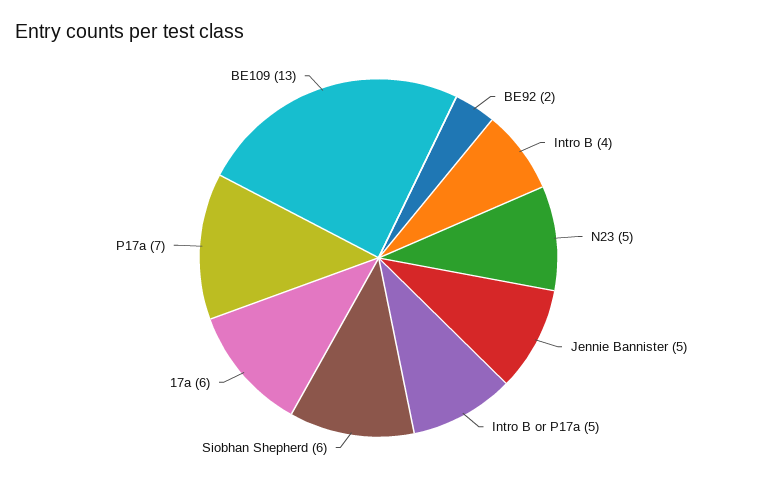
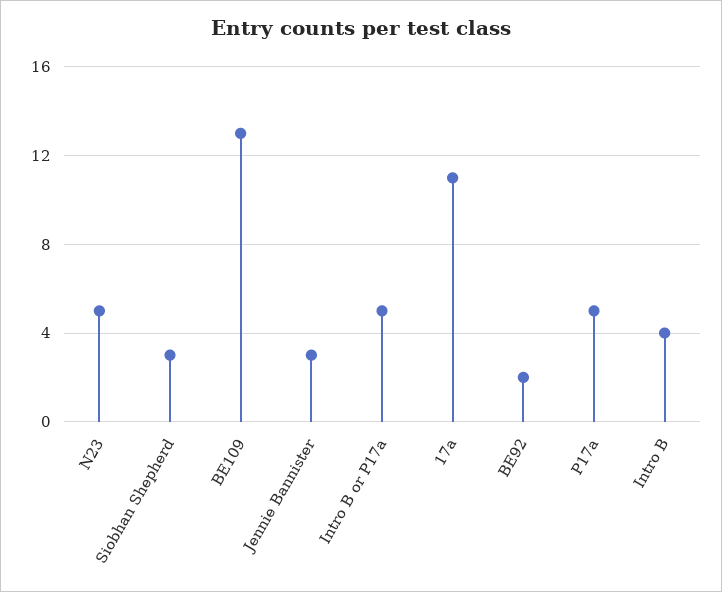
  {
    "BE92": 2,
    "Intro B": 4,
    "N23": 5,
-   "Jennie Bannister": 5,
+   "Jennie Bannister": 3,
    "Intro B or P17a": 5,
-   "Siobhan Shepherd": 6,
+   "Siobhan Shepherd": 3,
-   "17a": 6,
+   "17a": 11,
-   "P17a": 7,
+   "P17a": 5,
    "BE109": 13
  }

